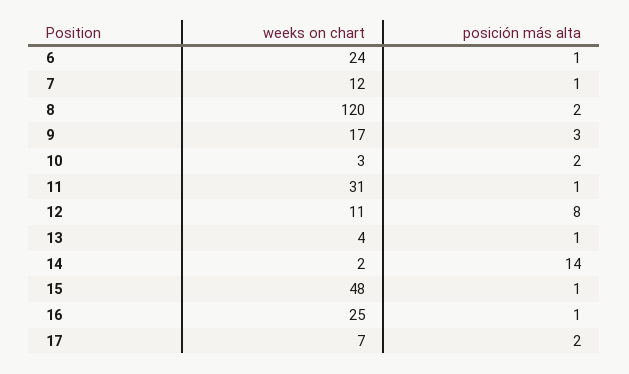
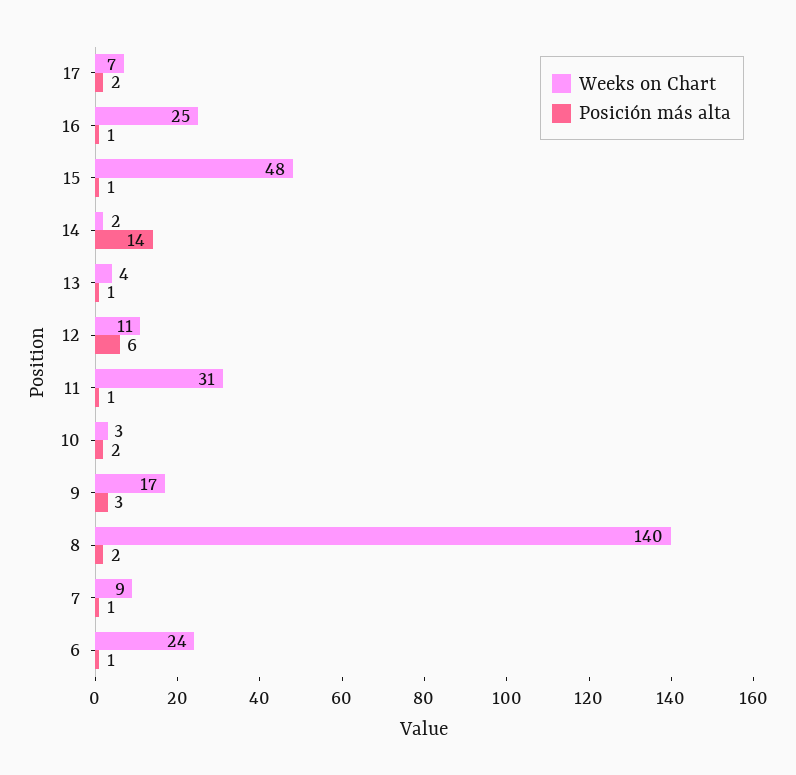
  {
    "weeks on chart": {
      "6": 24,
-     "7": 12,
+     "7": 9,
-     "8": 120,
+     "8": 140,
      "9": 17,
      "10": 3,
      "11": 31,
      "12": 11,
      "13": 4,
      "14": 2,
      "15": 48,
      "16": 25,
      "17": 7
    },
    "posición más alta": {
      "6": 1,
      "7": 1,
      "8": 2,
      "9": 3,
      "10": 2,
      "11": 1,
-     "12": 8,
+     "12": 6,
      "13": 1,
      "14": 14,
      "15": 1,
      "16": 1,
      "17": 2
    }
  }

